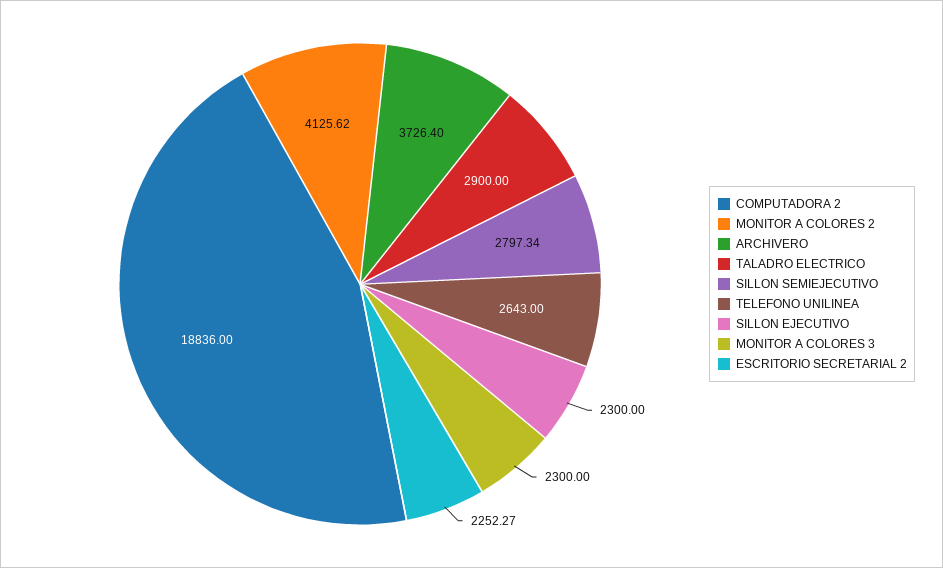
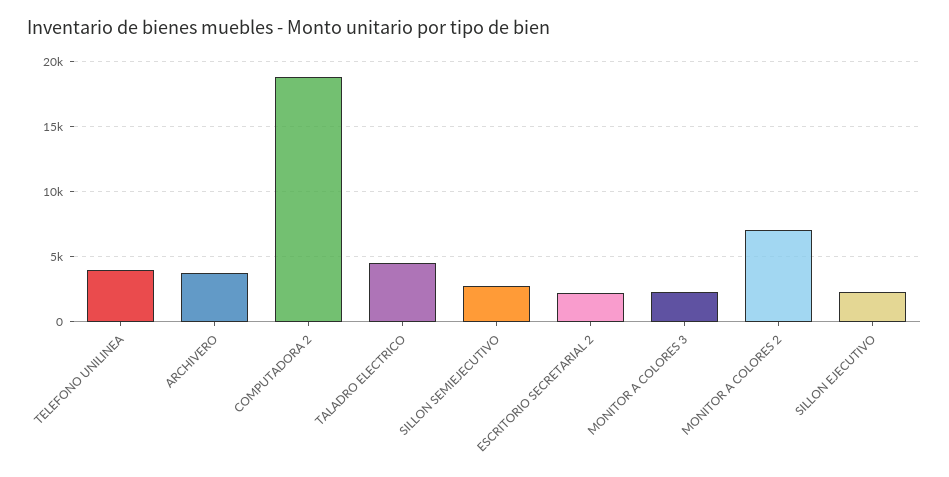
  {
    "COMPUTADORA 2": 18836,
-   "MONITOR A COLORES 2": 4125.62,
+   "MONITOR A COLORES 2": 7000,
    "ARCHIVERO": 3726.4,
-   "TALADRO ELECTRICO": 2900,
+   "TALADRO ELECTRICO": 4500,
    "SILLON SEMIEJECUTIVO": 2797.34,
-   "TELEFONO UNILINEA": 2643,
+   "TELEFONO UNILINEA": 4000,
    "SILLON EJECUTIVO": 2300,
    "MONITOR A COLORES 3": 2300,
    "ESCRITORIO SECRETARIAL 2": 2252.27
  }

